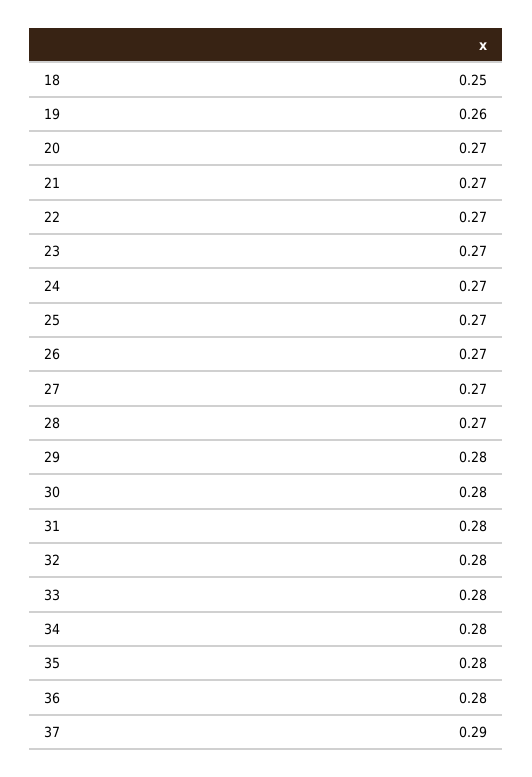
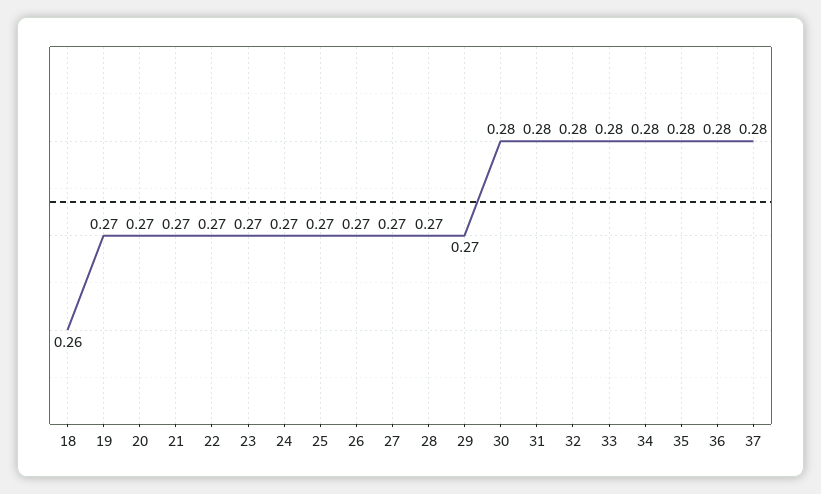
  {
-   "18": 0.25,
+   "18": 0.26,
-   "19": 0.26,
+   "19": 0.27,
    "20": 0.27,
    "21": 0.27,
    "22": 0.27,
    "23": 0.27,
    "24": 0.27,
    "25": 0.27,
    "26": 0.27,
    "27": 0.27,
    "28": 0.27,
-   "29": 0.28,
+   "29": 0.27,
    "30": 0.28,
    "31": 0.28,
    "32": 0.28,
    "33": 0.28,
    "34": 0.28,
    "35": 0.28,
    "36": 0.28,
-   "37": 0.29
+   "37": 0.28
  }

